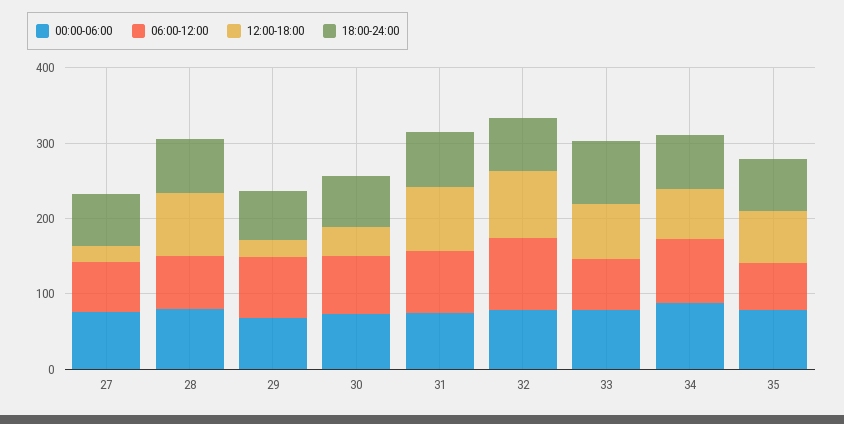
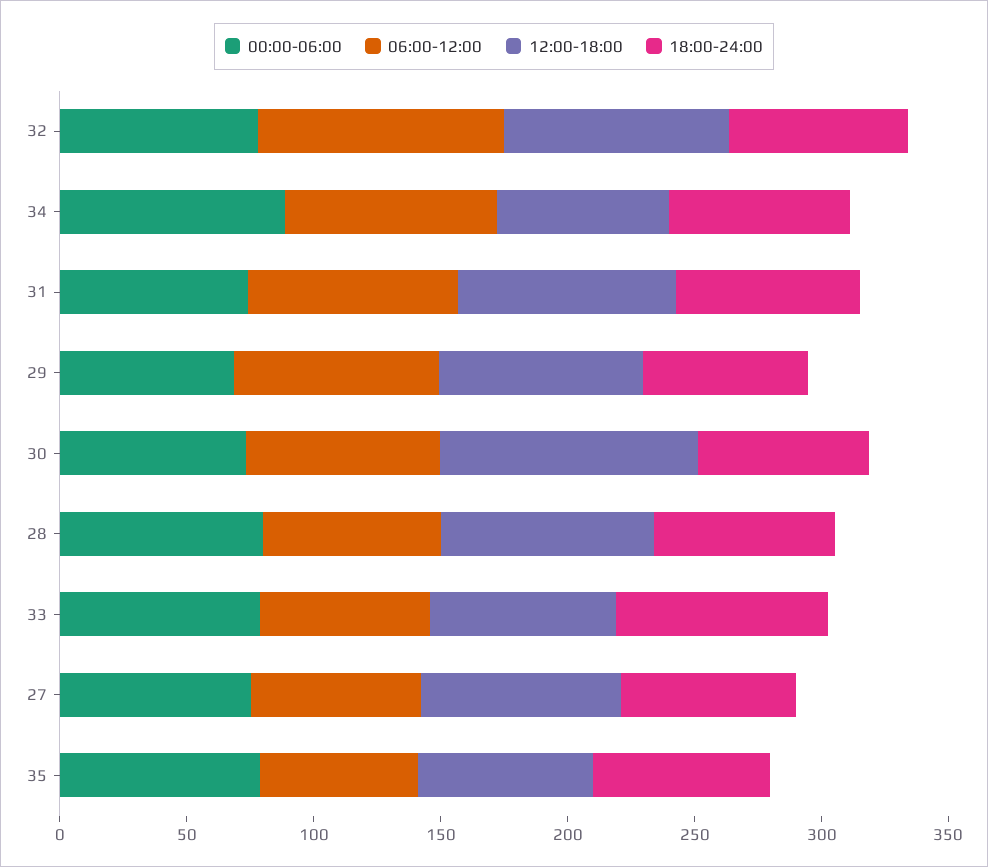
  {
    "00:00-06:00": {
      "27": 80,
      "28": 80,
      "29": 70,
      "30": 70,
      "31": 70,
      "32": 80,
      "33": 80,
      "34": 90,
      "35": 80
    },
    "06:00-12:00": {
      "27": 70,
      "28": 70,
      "29": 80,
      "30": 80,
      "31": 80,
      "32": 100,
      "33": 70,
      "34": 80,
      "35": 60
    },
    "12:00-18:00": {
-     "27": 20,
+     "27": 80,
      "28": 80,
-     "29": 20,
+     "29": 80,
-     "30": 40,
+     "30": 100,
      "31": 90,
      "32": 90,
      "33": 70,
      "34": 70,
      "35": 70
    },
    "18:00-24:00": {
      "27": 70,
      "28": 70,
      "29": 70,
      "30": 70,
      "31": 70,
      "32": 70,
      "33": 80,
      "34": 70,
      "35": 70
    }
  }

